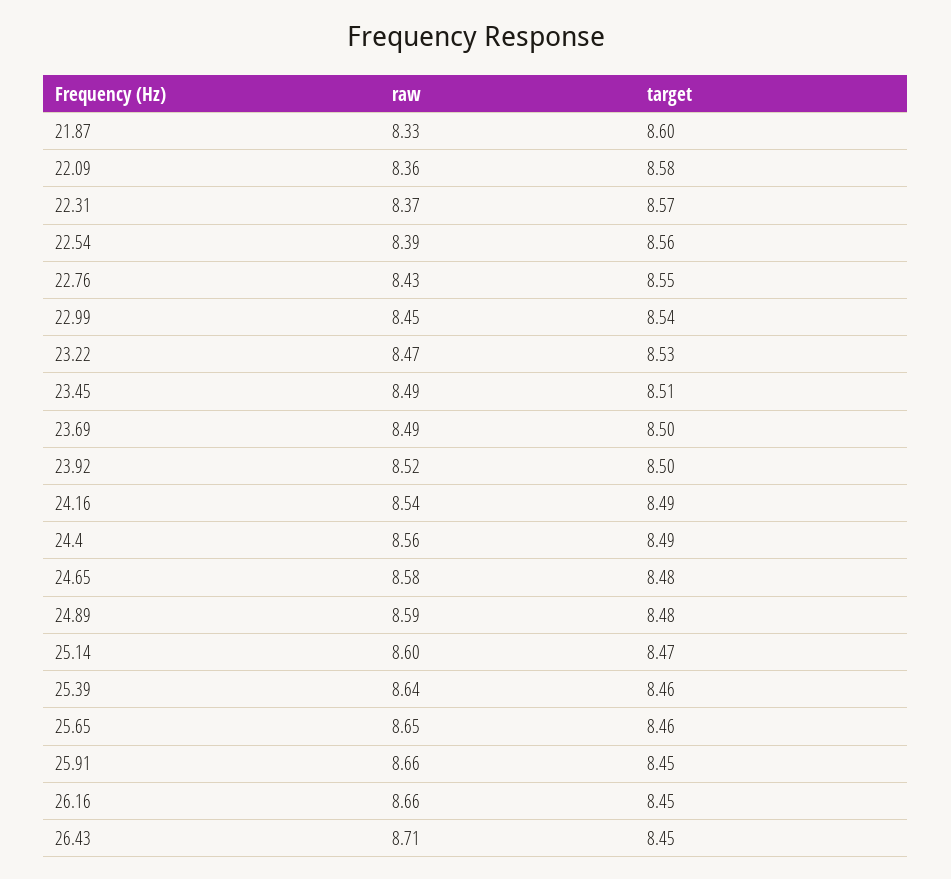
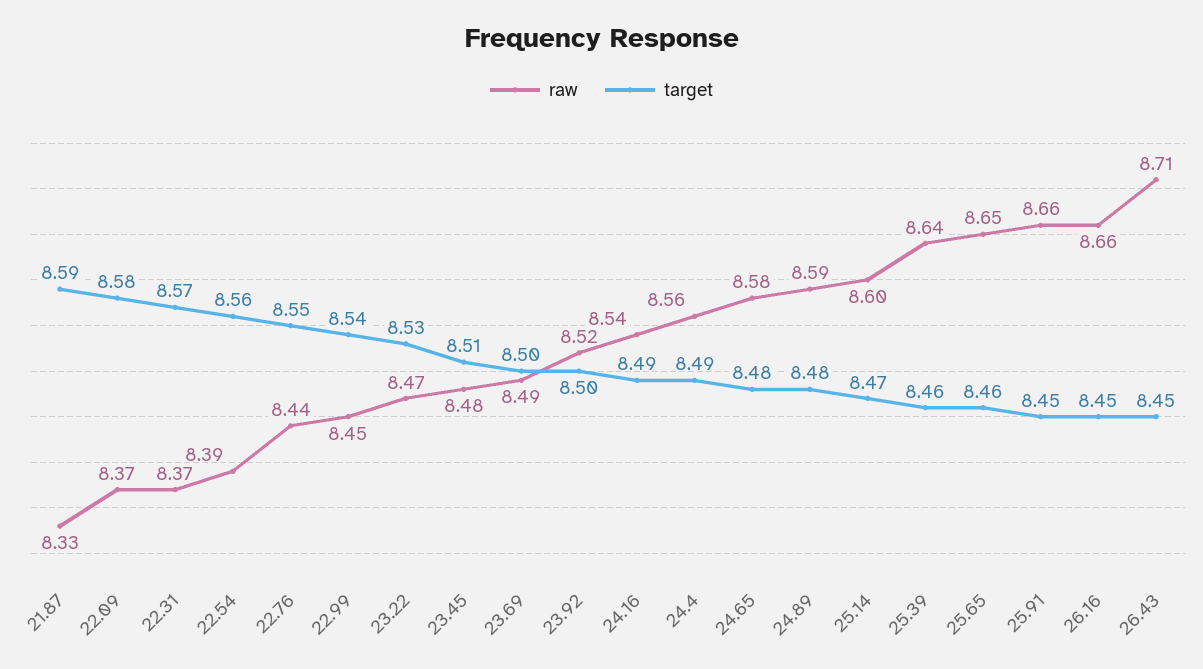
  {
    "raw": {
      "21.87": 8.33,
-     "22.09": 8.36,
+     "22.09": 8.37,
      "22.31": 8.37,
      "22.54": 8.39,
-     "22.76": 8.43,
+     "22.76": 8.44,
      "22.99": 8.45,
      "23.22": 8.47,
-     "23.45": 8.49,
+     "23.45": 8.48,
      "23.69": 8.49,
      "23.92": 8.52,
      "24.16": 8.54,
      "24.4": 8.56,
      "24.65": 8.58,
      "24.89": 8.59,
      "25.14": 8.6,
      "25.39": 8.64,
      "25.65": 8.65,
      "25.91": 8.66,
      "26.16": 8.66,
      "26.43": 8.71
    },
    "target": {
-     "21.87": 8.6,
+     "21.87": 8.59,
      "22.09": 8.58,
      "22.31": 8.57,
      "22.54": 8.56,
      "22.76": 8.55,
      "22.99": 8.54,
      "23.22": 8.53,
      "23.45": 8.51,
      "23.69": 8.5,
      "23.92": 8.5,
      "24.16": 8.49,
      "24.4": 8.49,
      "24.65": 8.48,
      "24.89": 8.48,
      "25.14": 8.47,
      "25.39": 8.46,
      "25.65": 8.46,
      "25.91": 8.45,
      "26.16": 8.45,
      "26.43": 8.45
    }
  }

